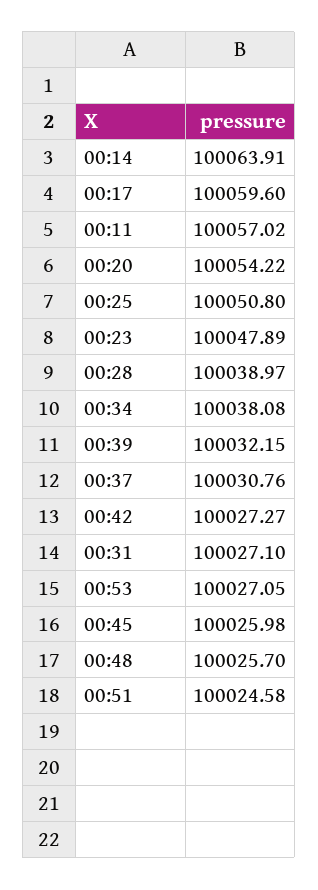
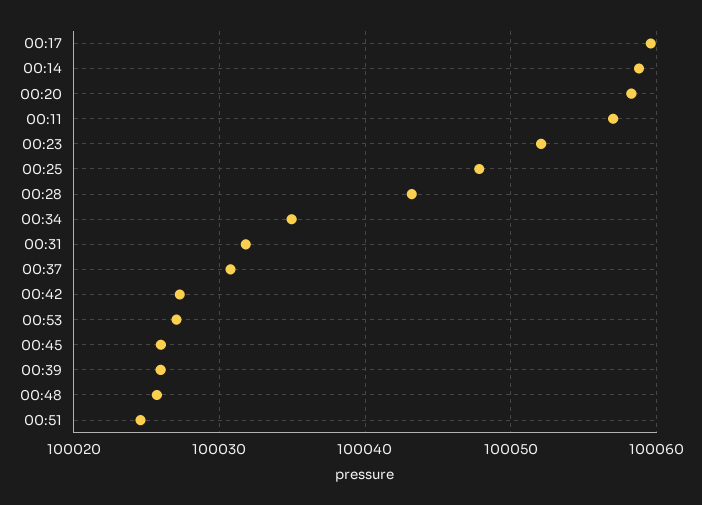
  {
-   "00:14": 100063.91,
+   "00:14": 100059,
    "00:17": 100059.6,
    "00:11": 100057.02,
-   "00:20": 100054.22,
+   "00:20": 100058,
-   "00:25": 100050.8,
+   "00:25": 100048,
-   "00:23": 100047.89,
+   "00:23": 100052,
-   "00:28": 100038.97,
+   "00:28": 100043,
-   "00:34": 100038.08,
+   "00:34": 100035,
-   "00:39": 100032.15,
+   "00:39": 100026,
    "00:37": 100030.76,
    "00:42": 100027.27,
-   "00:31": 100027.1,
+   "00:31": 100032,
    "00:53": 100027.05,
    "00:45": 100025.98,
    "00:48": 100025.7,
    "00:51": 100024.58
  }

